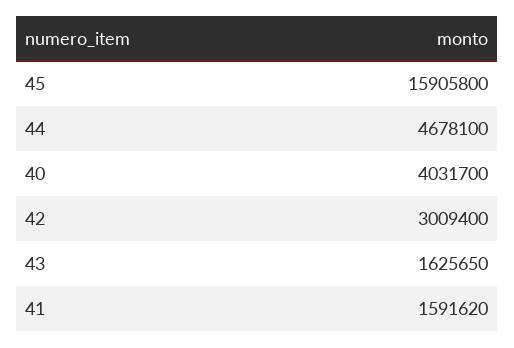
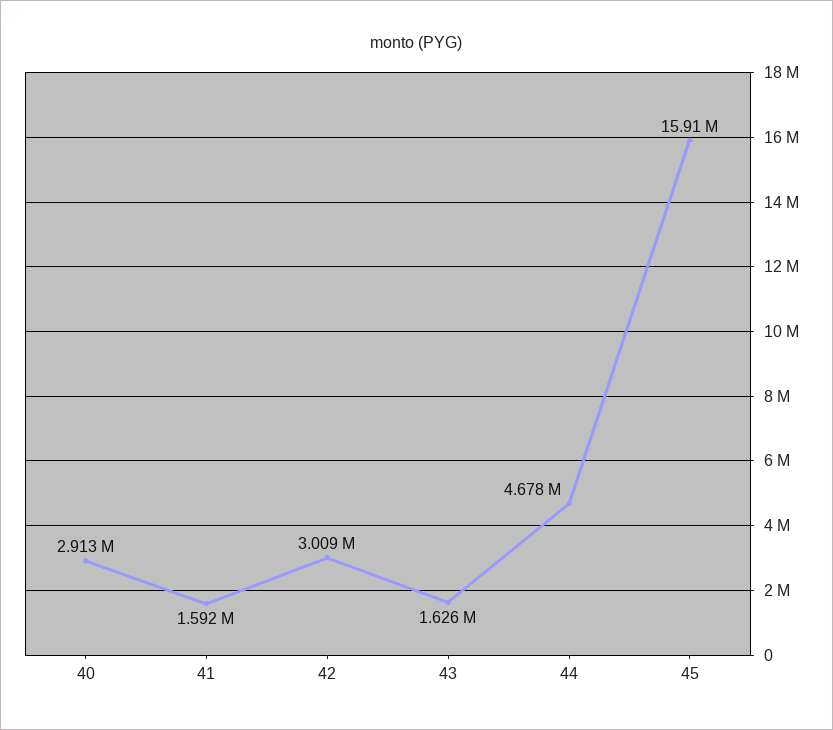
  {
    "45": 15905800,
    "44": 4678100,
-   "40": 4031700,
+   "40": 2913000,
    "42": 3009400,
    "43": 1625650,
    "41": 1591620
  }

